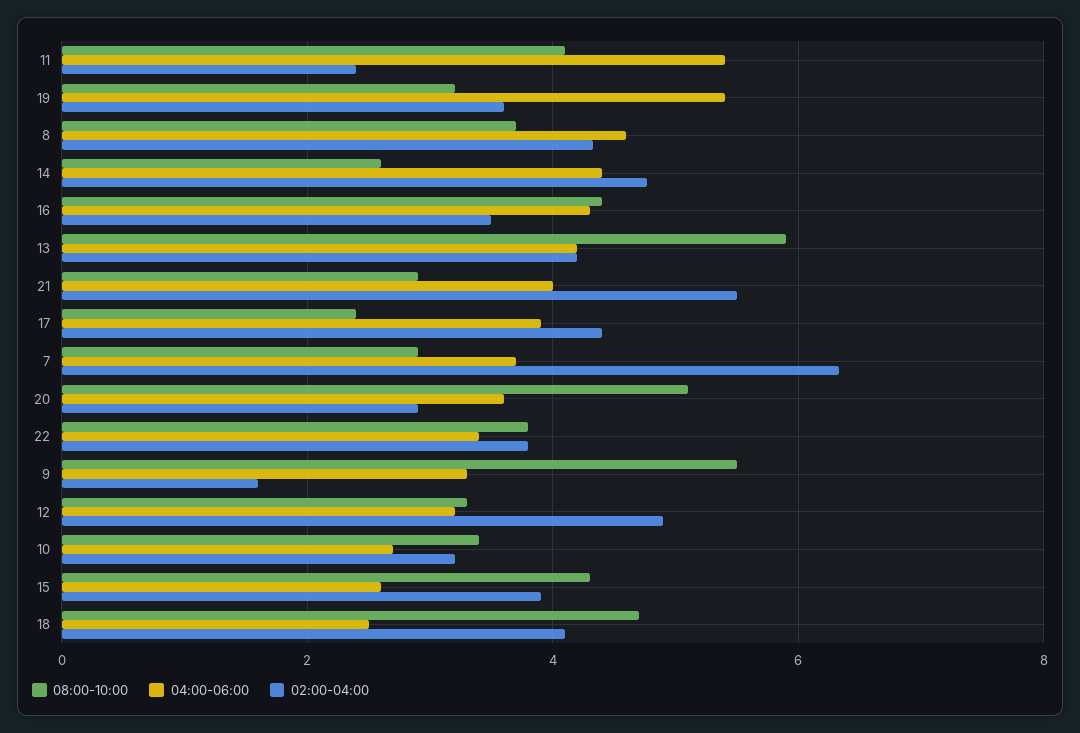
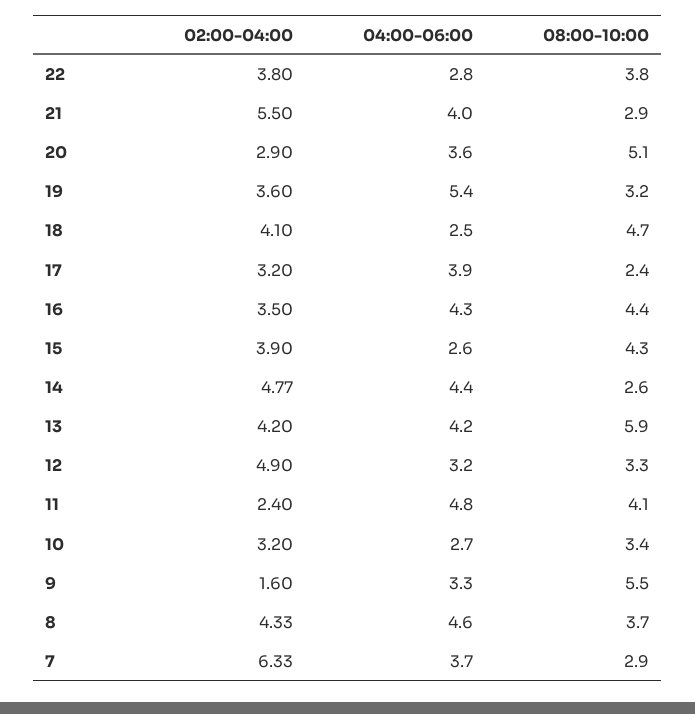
  {
    "08:00-10:00": {
      "11": 4.1,
      "19": 3.2,
      "8": 3.7,
      "14": 2.6,
      "16": 4.4,
      "13": 5.9,
      "21": 2.9,
      "17": 2.4,
      "7": 2.9,
      "20": 5.1,
      "22": 3.8,
      "9": 5.5,
      "12": 3.3,
      "10": 3.4,
      "15": 4.3,
      "18": 4.7
    },
    "04:00-06:00": {
-     "11": 5.4,
+     "11": 4.8,
      "19": 5.4,
      "8": 4.6,
      "14": 4.4,
      "16": 4.3,
      "13": 4.2,
      "21": 4,
      "17": 3.9,
      "7": 3.7,
      "20": 3.6,
-     "22": 3.4,
+     "22": 2.8,
      "9": 3.3,
      "12": 3.2,
      "10": 2.7,
      "15": 2.6,
      "18": 2.5
    },
    "02:00-04:00": {
      "11": 2.4,
      "19": 3.6,
      "8": 4.33,
      "14": 4.77,
      "16": 3.5,
      "13": 4.2,
      "21": 5.5,
-     "17": 4.4,
+     "17": 3.2,
      "7": 6.33,
      "20": 2.9,
      "22": 3.8,
      "9": 1.6,
      "12": 4.9,
      "10": 3.2,
      "15": 3.9,
      "18": 4.1
    }
  }

